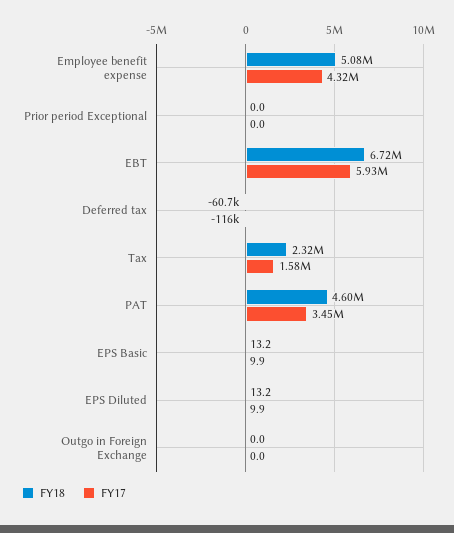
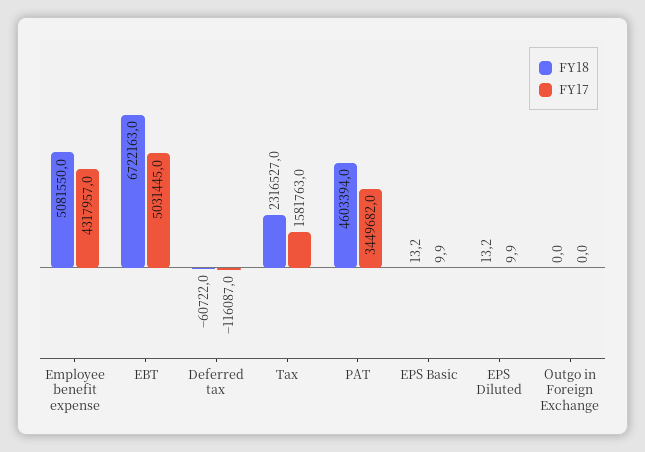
  {
    "FY18": {
      "Employee benefit expense": 5081550,
-     "Prior period Exceptional": 0,
      "EBT": 6722163,
      "Deferred tax": -60722,
      "Tax": 2316527,
      "PAT": 4603394,
      "EPS Basic": 13.2,
      "EPS Diluted": 13.2,
      "Outgo in Foreign Exchange": 0
    },
    "FY17": {
      "Employee benefit expense": 4317957,
-     "Prior period Exceptional": 0,
-     "EBT": 5930000,
+     "EBT": 5031445,
      "Deferred tax": -116087,
      "Tax": 1581763,
      "PAT": 3449682,
      "EPS Basic": 9.9,
      "EPS Diluted": 9.9,
      "Outgo in Foreign Exchange": 0
    }
  }

